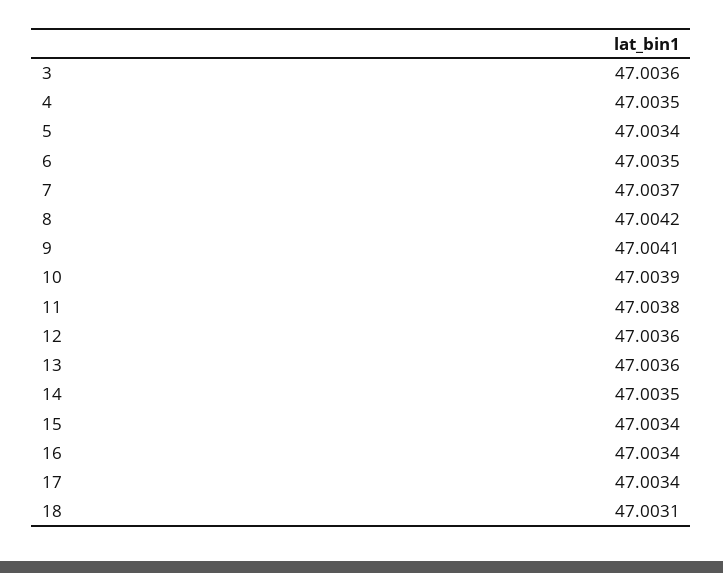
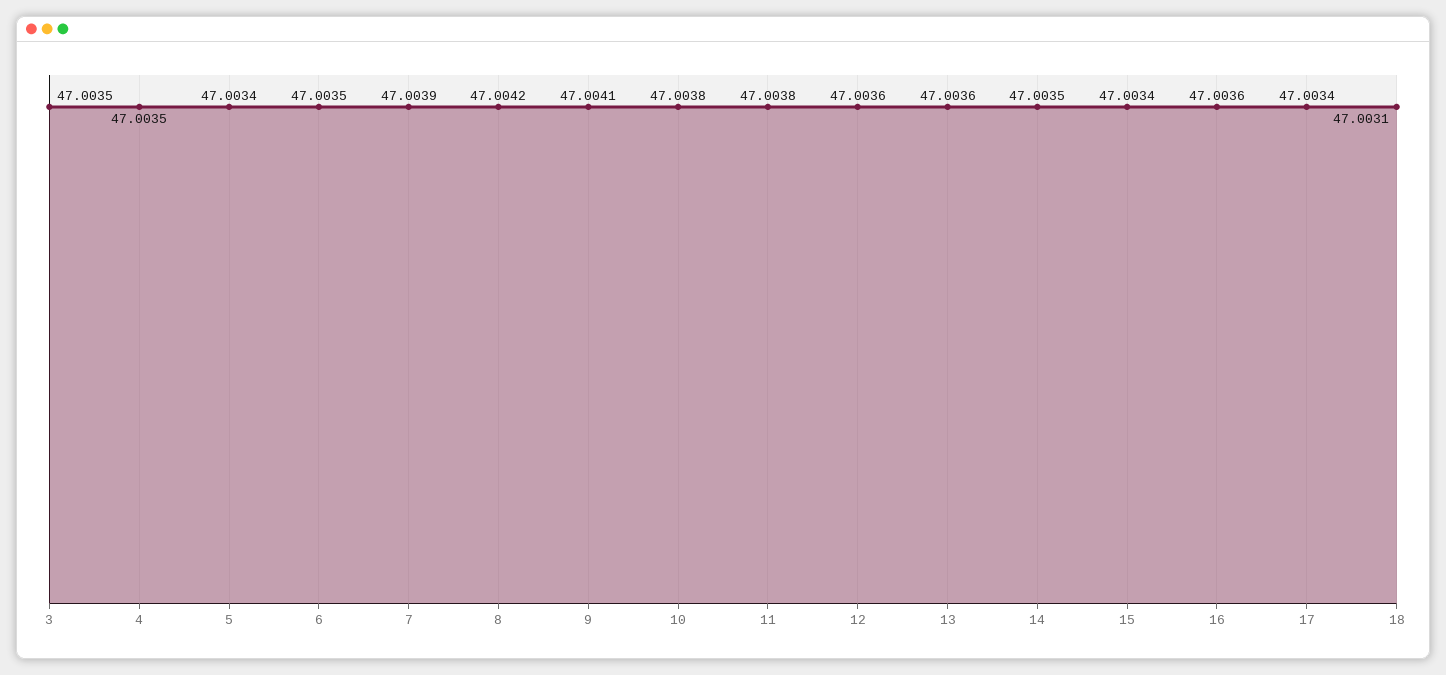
  {
-   "3": 47.0036,
+   "3": 47.0035,
    "4": 47.0035,
    "5": 47.0034,
    "6": 47.0035,
-   "7": 47.0037,
+   "7": 47.0039,
    "8": 47.0042,
    "9": 47.0041,
-   "10": 47.0039,
+   "10": 47.0038,
    "11": 47.0038,
    "12": 47.0036,
    "13": 47.0036,
    "14": 47.0035,
    "15": 47.0034,
-   "16": 47.0034,
+   "16": 47.0036,
    "17": 47.0034,
    "18": 47.0031
  }

